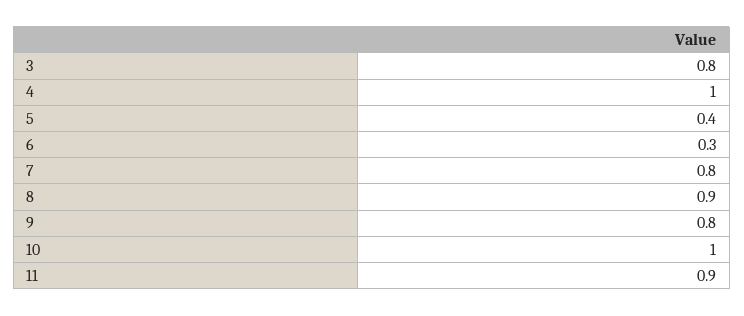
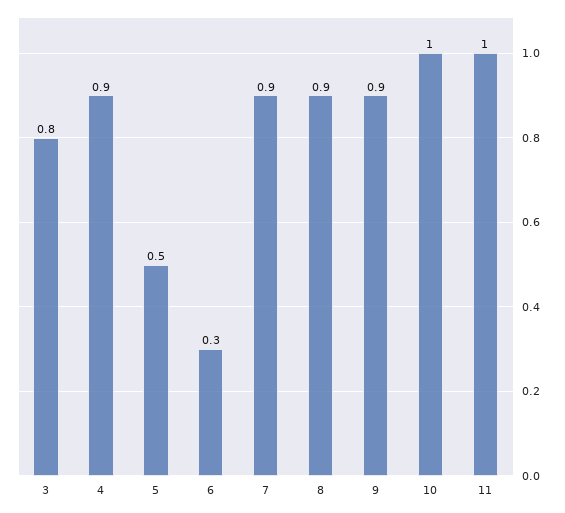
  {
    "3": 0.8,
-   "4": 1,
+   "4": 0.9,
-   "5": 0.4,
+   "5": 0.5,
    "6": 0.3,
-   "7": 0.8,
+   "7": 0.9,
    "8": 0.9,
-   "9": 0.8,
+   "9": 0.9,
    "10": 1,
-   "11": 0.9
+   "11": 1
  }

